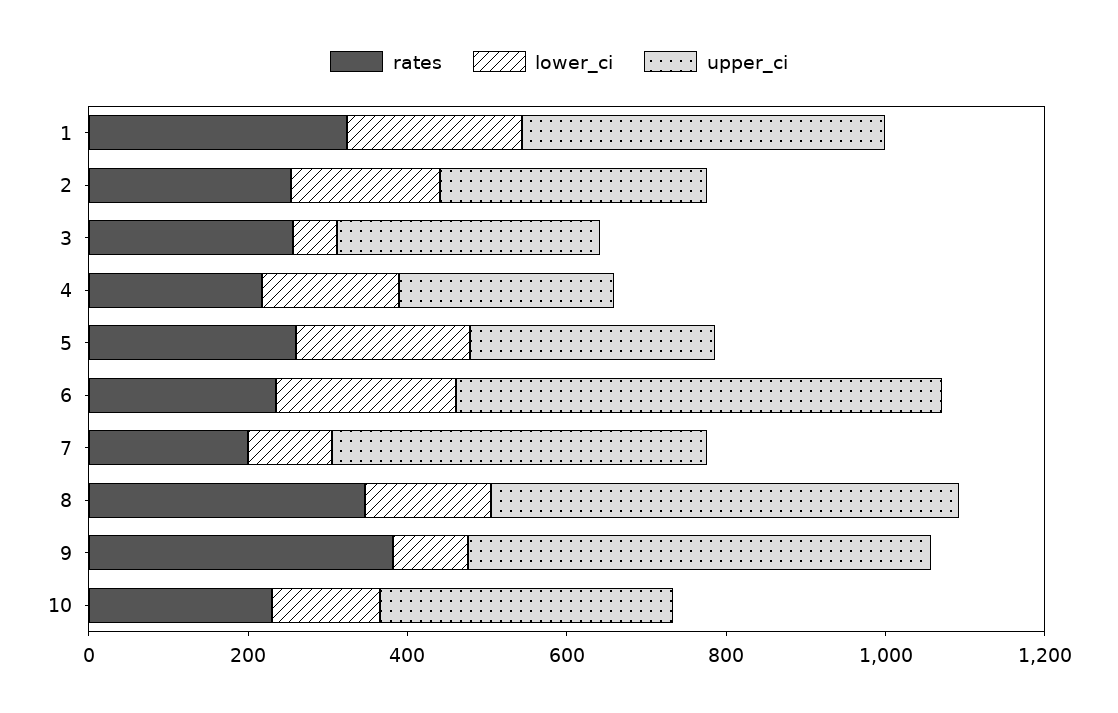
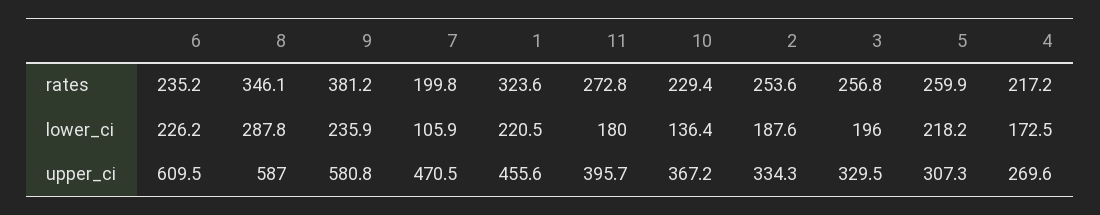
  {
    "rates": {
      "1": 323.6,
      "2": 253.6,
      "3": 256.8,
      "4": 217.2,
      "5": 259.9,
      "6": 235.2,
      "7": 199.8,
      "8": 346.1,
      "9": 381.2,
-     "10": 229.4
+     "10": 229.4,
+     "11": 272.8
    },
    "lower_ci": {
      "1": 220.5,
      "2": 187.6,
-     "3": 50,
+     "3": 196,
      "4": 172.5,
      "5": 218.2,
      "6": 226.2,
      "7": 105.9,
-     "8": 150,
+     "8": 287.8,
-     "9": 100,
+     "9": 235.9,
-     "10": 136.4
+     "10": 136.4,
+     "11": 180
    },
    "upper_ci": {
      "1": 455.6,
      "2": 334.3,
      "3": 329.5,
      "4": 269.6,
      "5": 307.3,
      "6": 609.5,
      "7": 470.5,
      "8": 587,
      "9": 580.8,
-     "10": 367.2
+     "10": 367.2,
+     "11": 395.7
    }
  }

